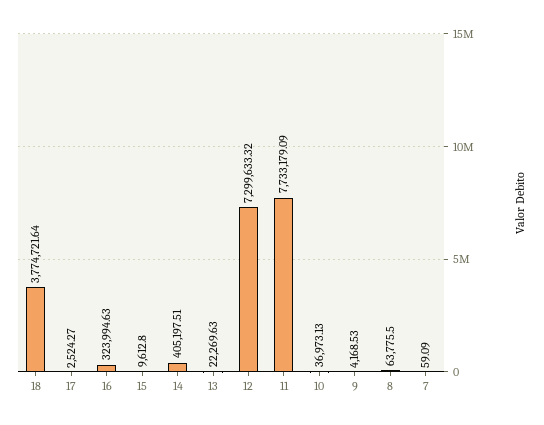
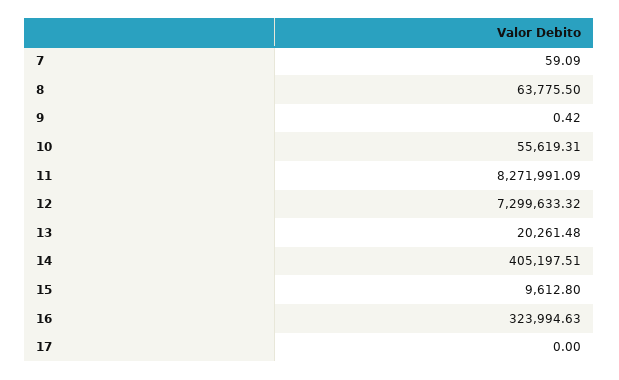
  {
-   "18": 3774721.64,
-   "17": 2524.27,
+   "17": 0,
    "16": 323994.63,
    "15": 9612.8,
    "14": 405197.51,
-   "13": 22269.63,
+   "13": 20261.48,
    "12": 7299633.32,
-   "11": 7733179.09,
+   "11": 8271991.09,
-   "10": 36973.13,
+   "10": 55619.31,
-   "9": 4168.53,
+   "9": 0.42,
    "8": 63775.5,
    "7": 59.09
  }

